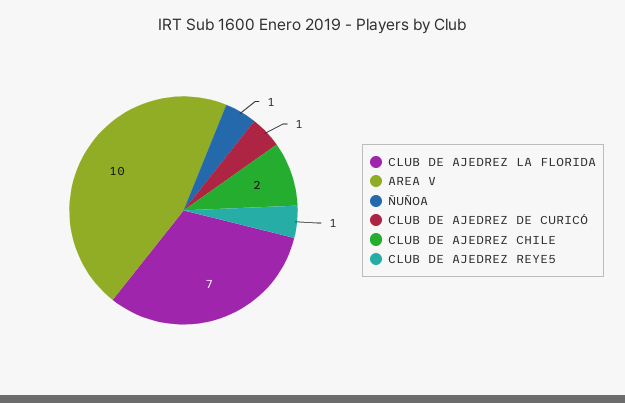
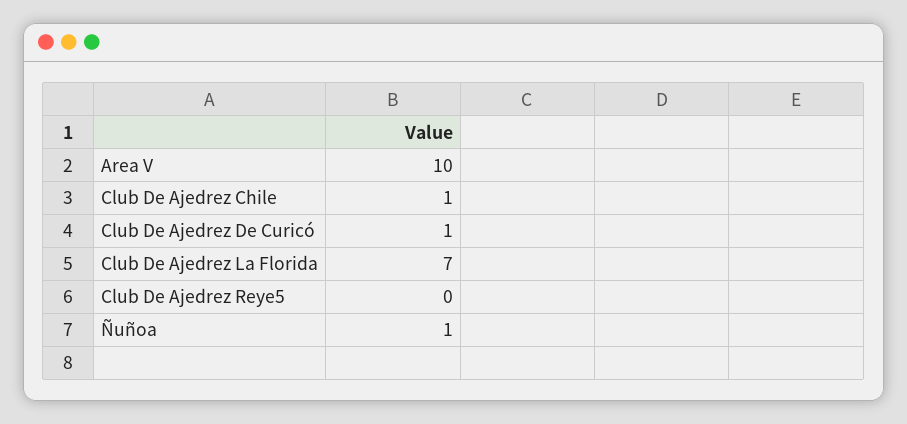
  {
    "CLUB DE AJEDREZ LA FLORIDA": 7,
    "AREA V": 10,
    "ÑUÑOA": 1,
    "CLUB DE AJEDREZ DE CURICÓ": 1,
-   "CLUB DE AJEDREZ CHILE": 2,
+   "CLUB DE AJEDREZ CHILE": 1,
-   "CLUB DE AJEDREZ REYE5": 1
+   "CLUB DE AJEDREZ REYE5": 0
  }

